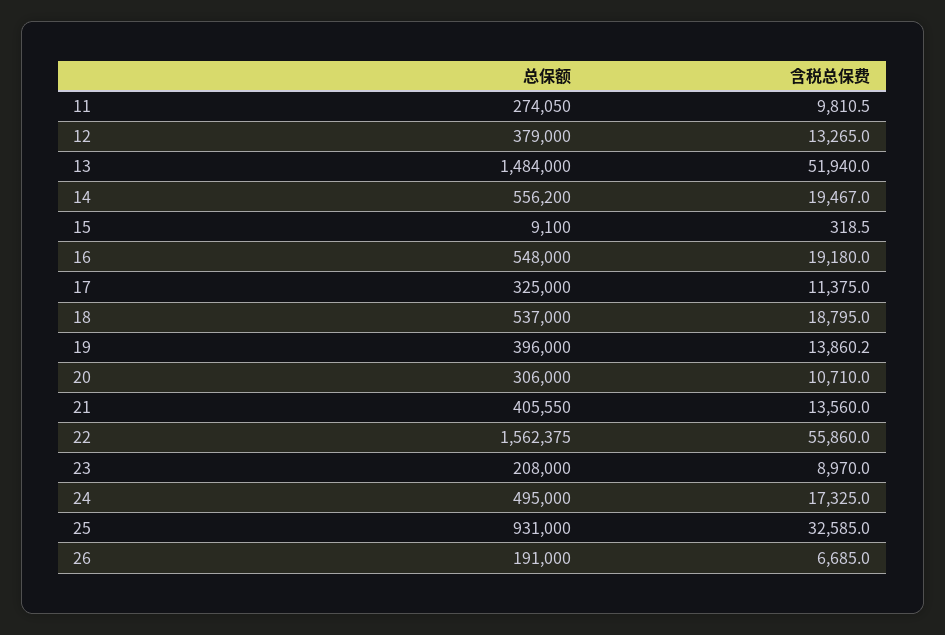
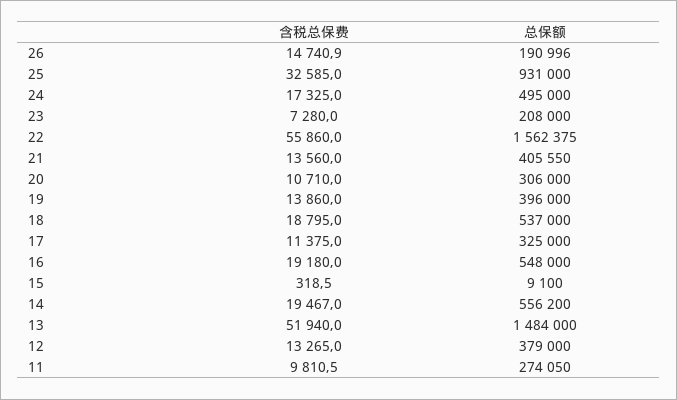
  {
    "总保额": {
      "11": 274050,
      "12": 379000,
      "13": 1484000,
      "14": 556200,
      "15": 9100,
      "16": 548000,
      "17": 325000,
      "18": 537000,
      "19": 396000,
      "20": 306000,
      "21": 405550,
      "22": 1562375,
      "23": 208000,
      "24": 495000,
      "25": 931000,
-     "26": 191000
+     "26": 190996
    },
    "含税总保费": {
      "11": 9810.5,
      "12": 13265,
      "13": 51940,
      "14": 19467,
      "15": 318.5,
      "16": 19180,
      "17": 11375,
      "18": 18795,
-     "19": 13860.2,
+     "19": 13860,
      "20": 10710,
      "21": 13560,
      "22": 55860,
-     "23": 8970,
+     "23": 7280,
      "24": 17325,
      "25": 32585,
-     "26": 6685
+     "26": 14740.9
    }
  }

